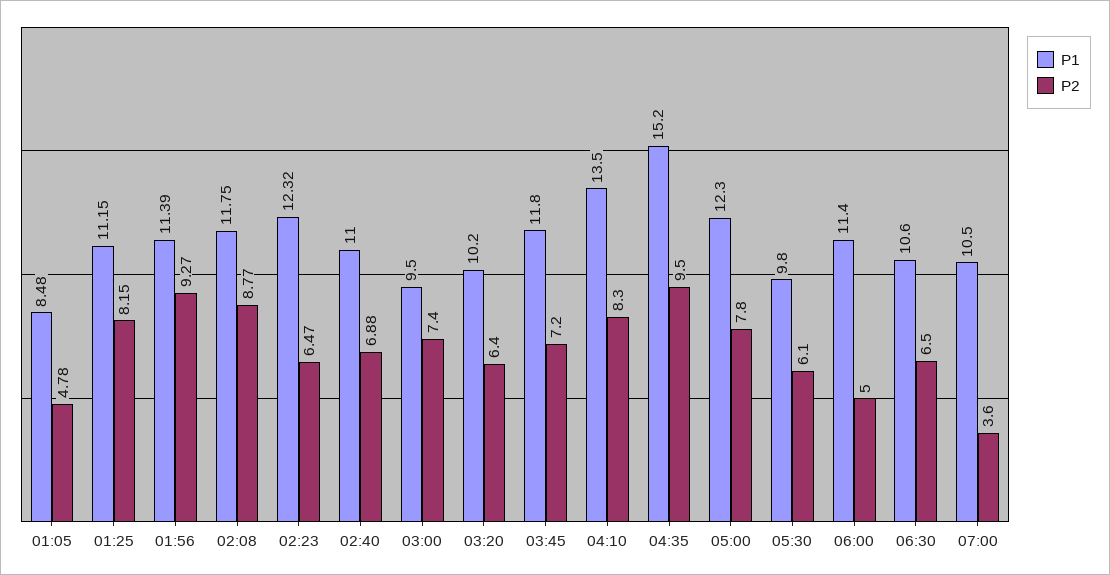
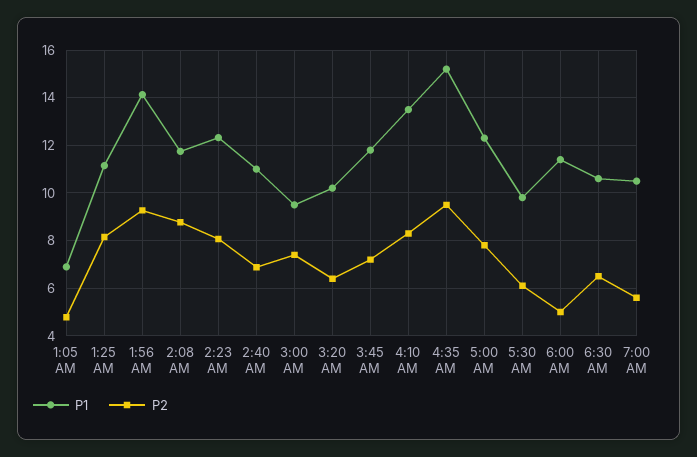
  {
    "P1": {
-     "01:05": 8.48,
+     "01:05": 7,
      "01:25": 11.15,
-     "01:56": 11.39,
+     "01:56": 14,
      "02:08": 11.75,
      "02:23": 12.32,
      "02:40": 11,
      "03:00": 9.5,
      "03:20": 10.2,
      "03:45": 11.8,
      "04:10": 13.5,
      "04:35": 15.2,
      "05:00": 12.3,
      "05:30": 9.8,
      "06:00": 11.4,
      "06:30": 10.6,
      "07:00": 10.5
    },
    "P2": {
      "01:05": 4.78,
      "01:25": 8.15,
      "01:56": 9.27,
      "02:08": 8.77,
-     "02:23": 6.47,
+     "02:23": 8,
      "02:40": 6.88,
      "03:00": 7.4,
      "03:20": 6.4,
      "03:45": 7.2,
      "04:10": 8.3,
      "04:35": 9.5,
      "05:00": 7.8,
      "05:30": 6.1,
      "06:00": 5,
      "06:30": 6.5,
-     "07:00": 3.6
+     "07:00": 5.5
    }
  }

